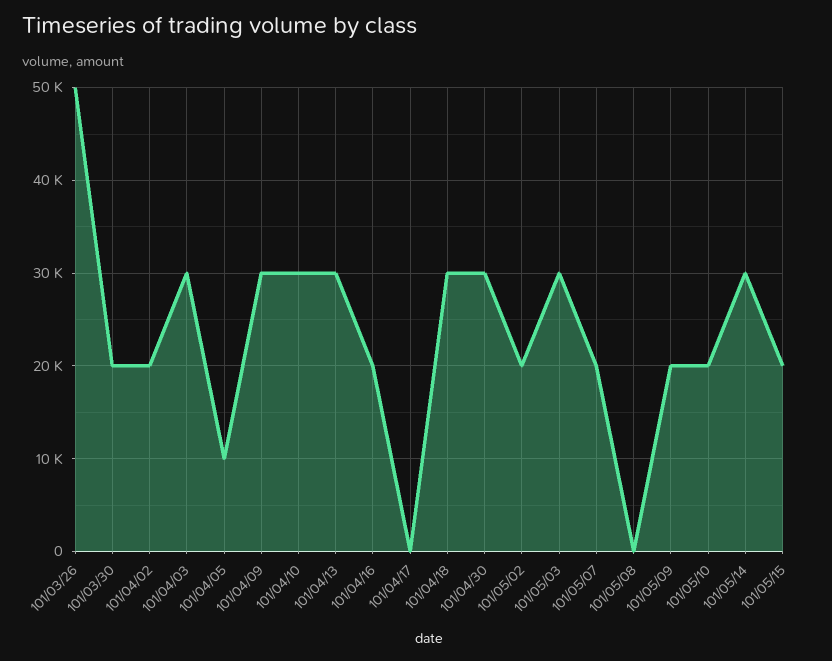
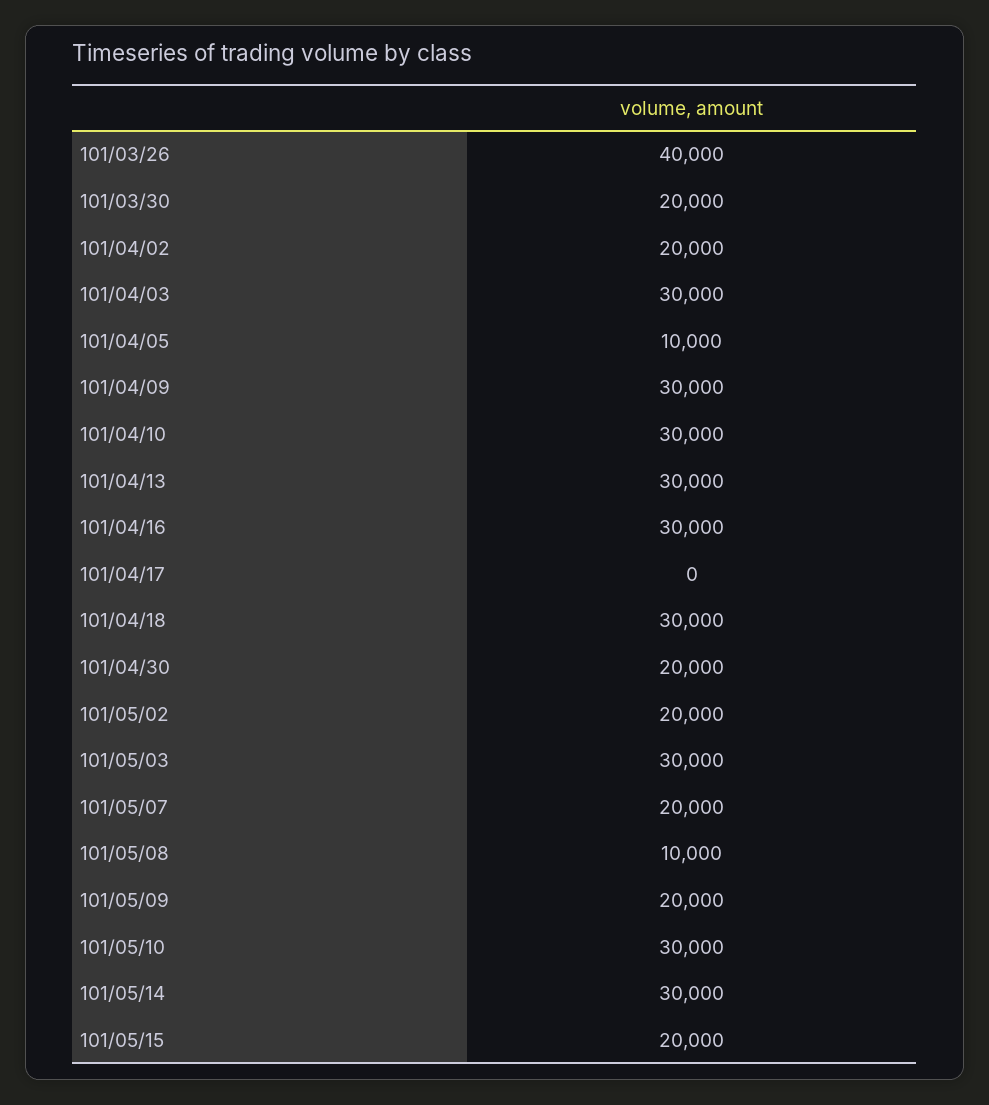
  {
-   "101/03/26": 50000,
+   "101/03/26": 40000,
    "101/03/30": 20000,
    "101/04/02": 20000,
    "101/04/03": 30000,
    "101/04/05": 10000,
    "101/04/09": 30000,
    "101/04/10": 30000,
    "101/04/13": 30000,
-   "101/04/16": 20000,
+   "101/04/16": 30000,
    "101/04/17": 0,
    "101/04/18": 30000,
-   "101/04/30": 30000,
+   "101/04/30": 20000,
    "101/05/02": 20000,
    "101/05/03": 30000,
    "101/05/07": 20000,
-   "101/05/08": 0,
+   "101/05/08": 10000,
    "101/05/09": 20000,
-   "101/05/10": 20000,
+   "101/05/10": 30000,
    "101/05/14": 30000,
    "101/05/15": 20000
  }

